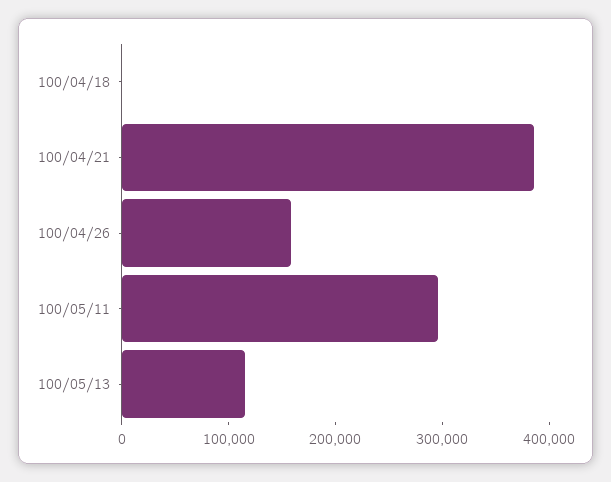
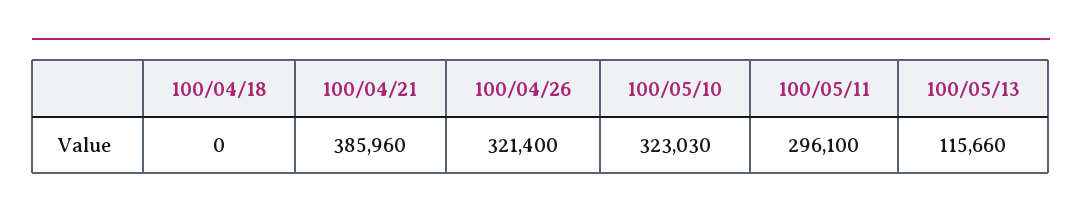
  {
    "100/04/18": 0,
    "100/04/21": 385960,
-   "100/04/26": 160000,
+   "100/04/26": 321400,
    "100/05/11": 296100,
-   "100/05/13": 115660
+   "100/05/13": 115660,
+   "100/05/10": 323030
  }

